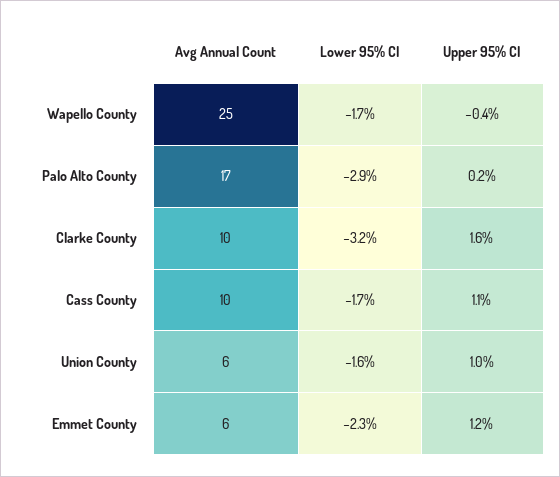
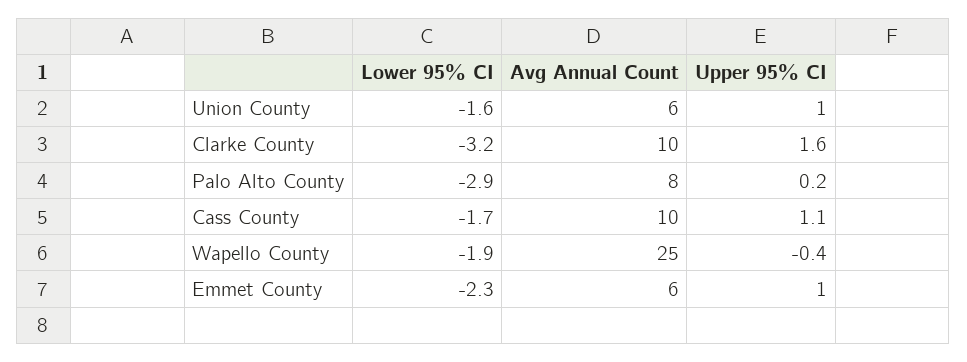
  {
    "Avg Annual Count": {
      "Wapello County": 25,
-     "Palo Alto County": 17,
+     "Palo Alto County": 8,
      "Clarke County": 10,
      "Cass County": 10,
      "Union County": 6,
      "Emmet County": 6
    },
    "Lower 95% CI": {
-     "Wapello County": -1.7,
+     "Wapello County": -1.9,
      "Palo Alto County": -2.9,
      "Clarke County": -3.2,
      "Cass County": -1.7,
      "Union County": -1.6,
      "Emmet County": -2.3
    },
    "Upper 95% CI": {
      "Wapello County": -0.4,
      "Palo Alto County": 0.2,
      "Clarke County": 1.6,
      "Cass County": 1.1,
      "Union County": 1,
-     "Emmet County": 1.2
+     "Emmet County": 1
    }
  }

